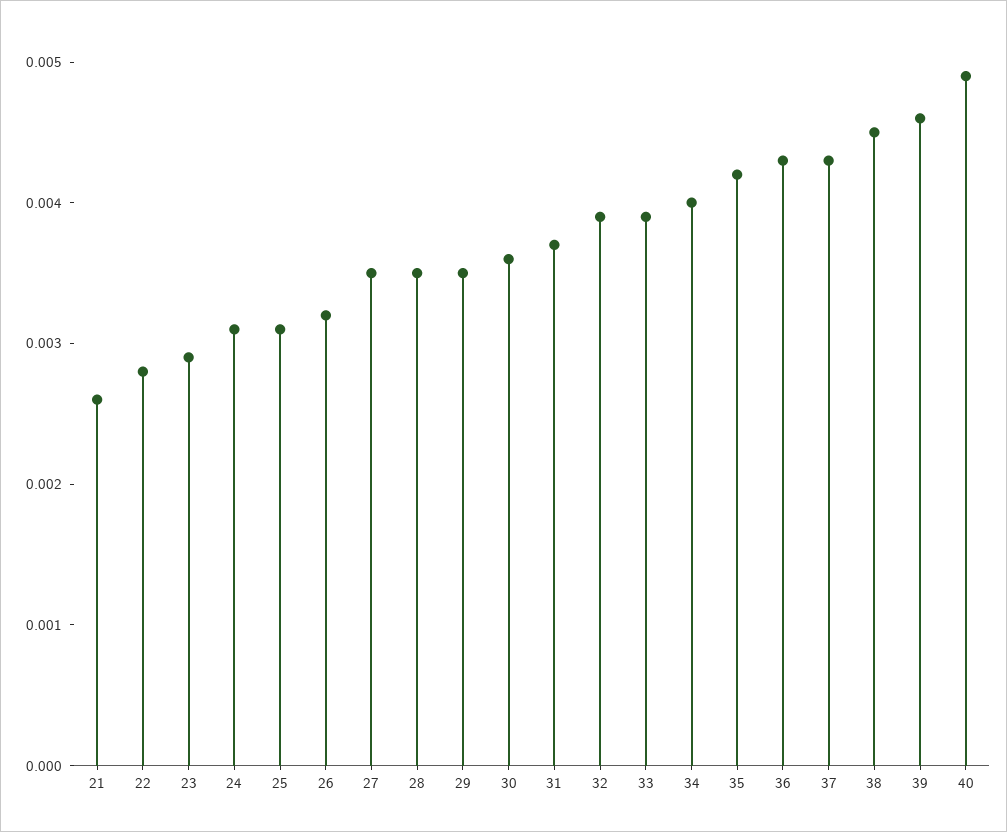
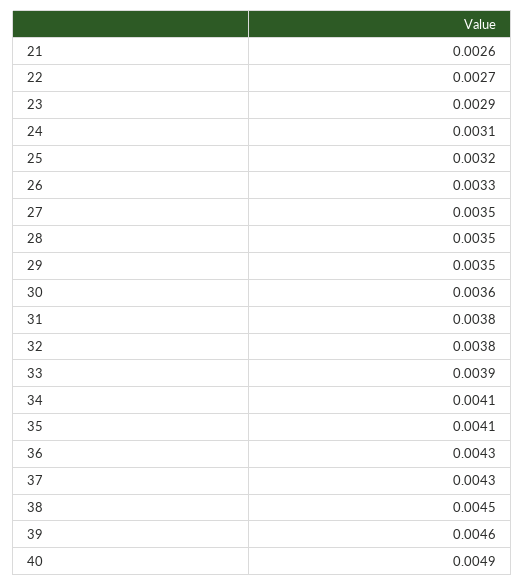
  {
    "21": 0.0026,
-   "22": 0.0028,
+   "22": 0.0027,
    "23": 0.0029,
    "24": 0.0031,
-   "25": 0.0031,
+   "25": 0.0032,
-   "26": 0.0032,
+   "26": 0.0033,
    "27": 0.0035,
    "28": 0.0035,
    "29": 0.0035,
    "30": 0.0036,
-   "31": 0.0037,
+   "31": 0.0038,
-   "32": 0.0039,
+   "32": 0.0038,
    "33": 0.0039,
-   "34": 0.004,
+   "34": 0.0041,
-   "35": 0.0042,
+   "35": 0.0041,
    "36": 0.0043,
    "37": 0.0043,
    "38": 0.0045,
    "39": 0.0046,
    "40": 0.0049
  }

